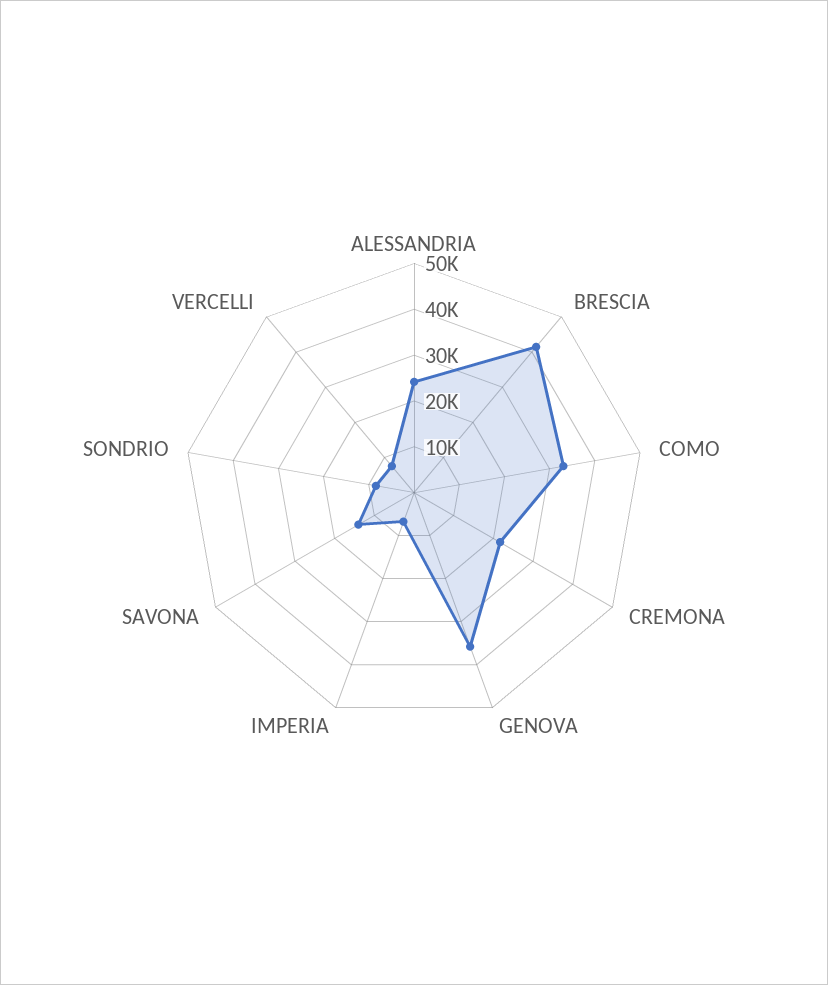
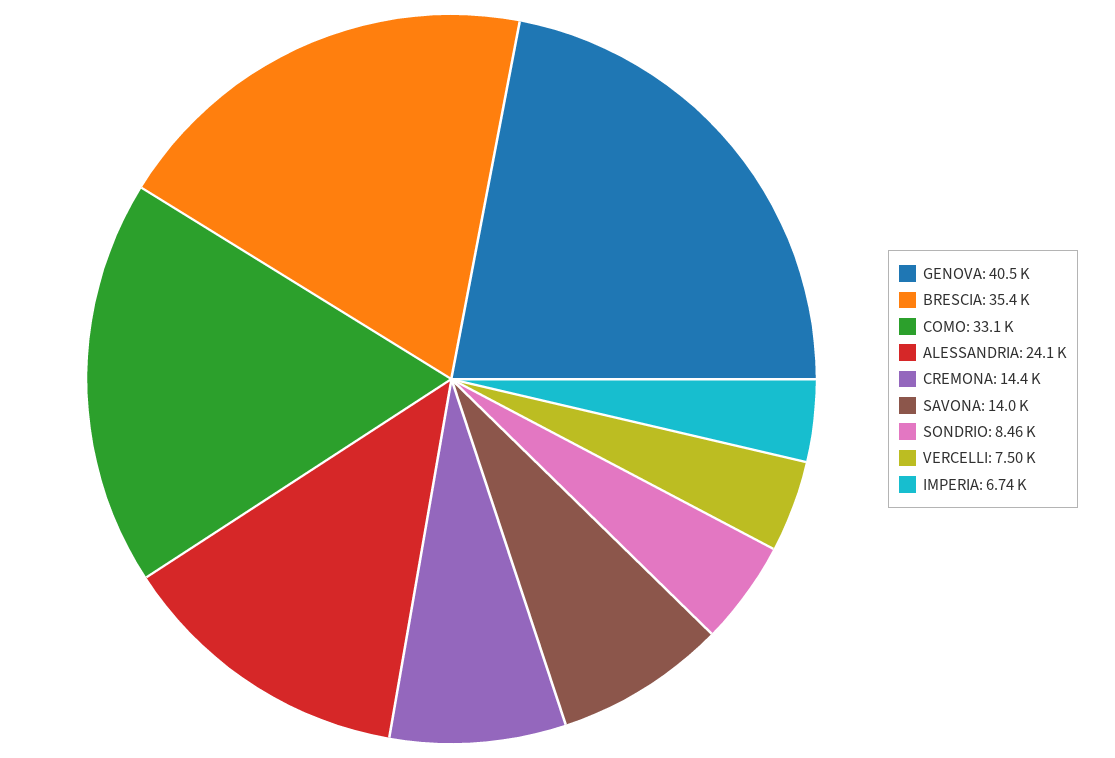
  {
    "ALESSANDRIA": 24100,
-   "BRESCIA": 42000,
+   "BRESCIA": 35400,
    "COMO": 33100,
-   "CREMONA": 22000,
+   "CREMONA": 14400,
-   "GENOVA": 36000,
+   "GENOVA": 40500,
    "IMPERIA": 6740,
    "SAVONA": 14000,
    "SONDRIO": 8460,
    "VERCELLI": 7500
  }

